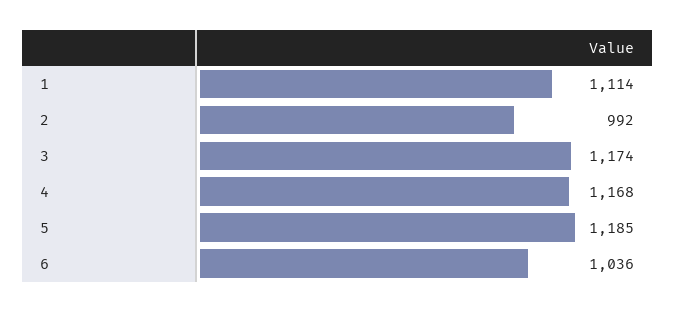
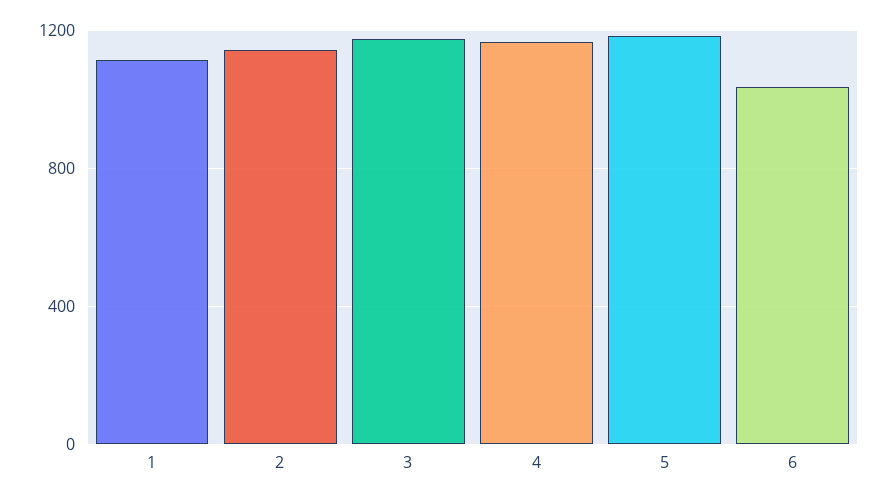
  {
    "1": 1114,
-   "2": 992,
+   "2": 1150,
    "3": 1174,
    "4": 1168,
    "5": 1185,
    "6": 1036
  }

